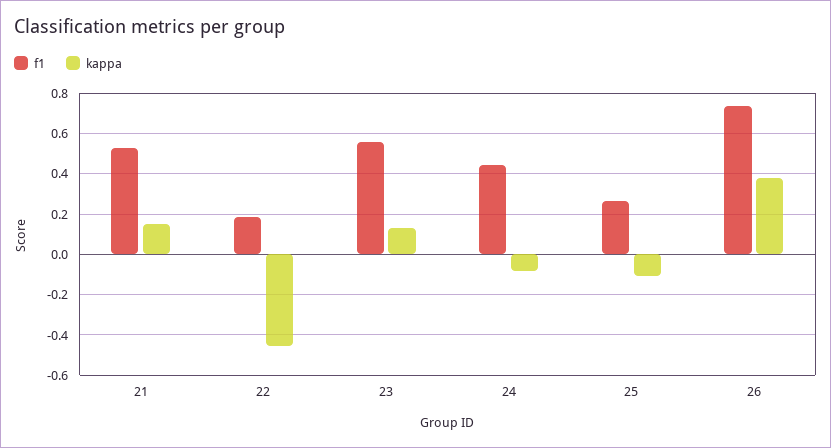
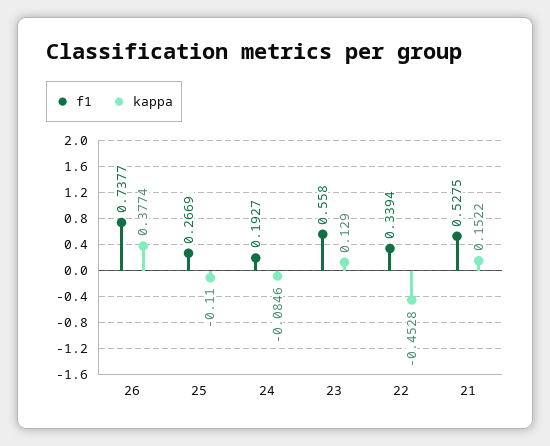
  {
    "f1": {
      "21": 0.5275,
-     "22": 0.2,
+     "22": 0.3394,
      "23": 0.558,
-     "24": 0.45,
+     "24": 0.1927,
      "25": 0.2669,
      "26": 0.7377
    },
    "kappa": {
      "21": 0.1522,
      "22": -0.4528,
      "23": 0.129,
      "24": -0.0846,
      "25": -0.11,
      "26": 0.3774
    }
  }

